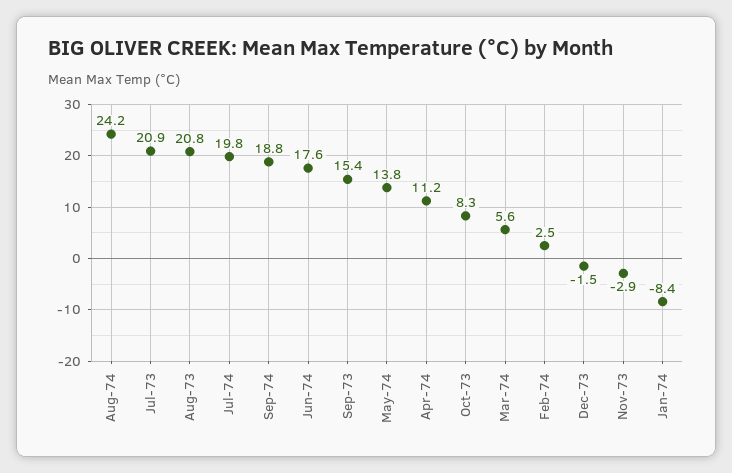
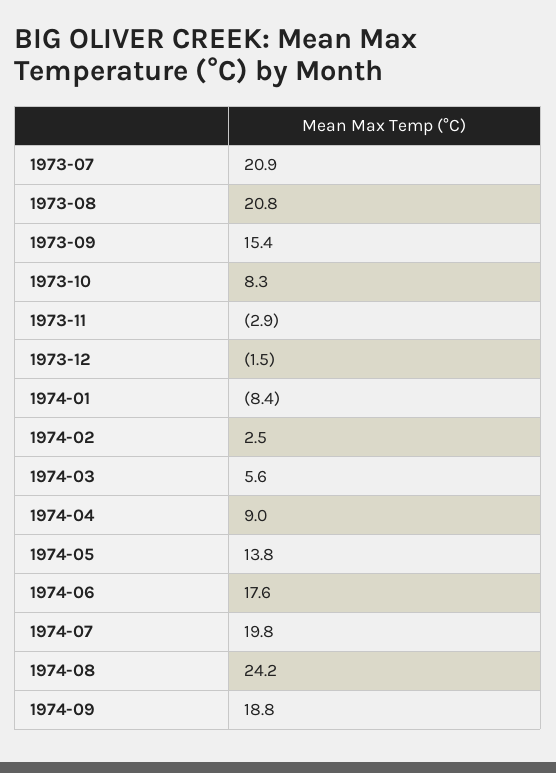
  {
    "Aug-74": 24.2,
    "Jul-73": 20.9,
    "Aug-73": 20.8,
    "Jul-74": 19.8,
    "Sep-74": 18.8,
    "Jun-74": 17.6,
    "Sep-73": 15.4,
    "May-74": 13.8,
-   "Apr-74": 11.2,
+   "Apr-74": 9,
    "Oct-73": 8.3,
    "Mar-74": 5.6,
    "Feb-74": 2.5,
    "Dec-73": -1.5,
    "Nov-73": -2.9,
    "Jan-74": -8.4
  }

